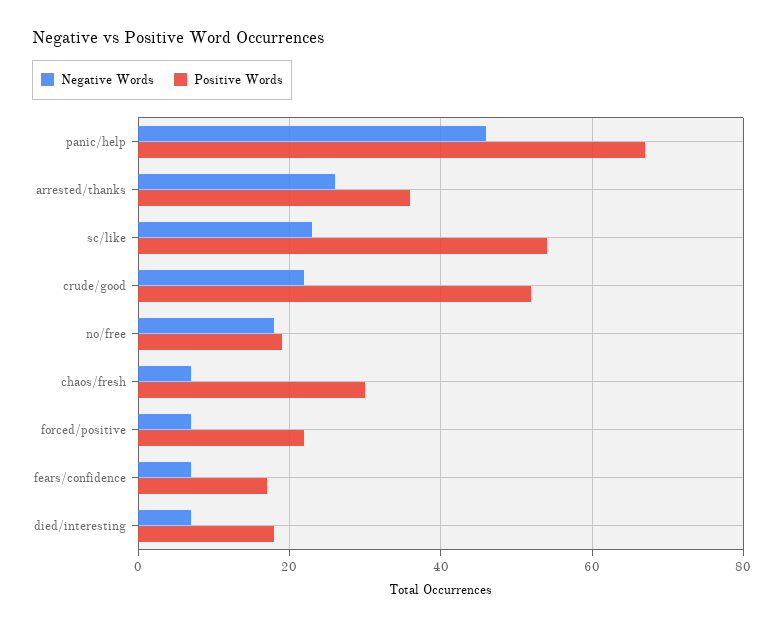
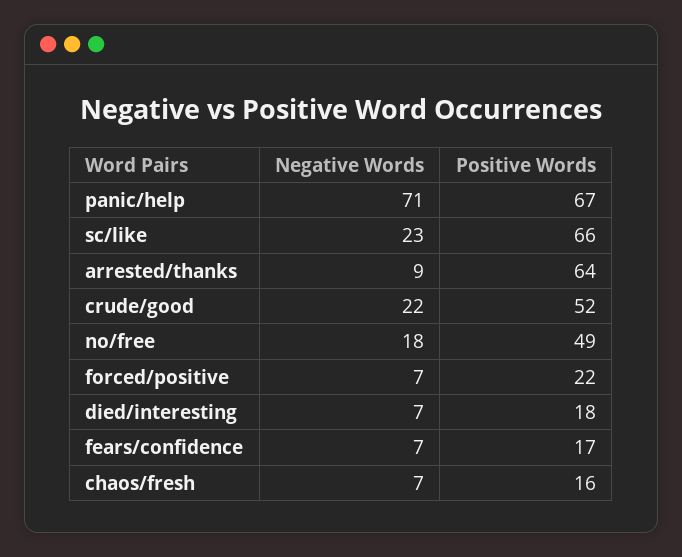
  {
    "Negative Words": {
-     "panic/help": 45,
+     "panic/help": 71,
-     "arrested/thanks": 25,
+     "arrested/thanks": 9,
      "sc/like": 23,
      "crude/good": 22,
      "no/free": 18,
      "chaos/fresh": 7,
      "forced/positive": 7,
      "fears/confidence": 7,
      "died/interesting": 7
    },
    "Positive Words": {
      "panic/help": 67,
-     "arrested/thanks": 35,
+     "arrested/thanks": 64,
-     "sc/like": 55,
+     "sc/like": 66,
      "crude/good": 52,
-     "no/free": 20,
+     "no/free": 49,
-     "chaos/fresh": 30,
+     "chaos/fresh": 16,
      "forced/positive": 22,
      "fears/confidence": 17,
      "died/interesting": 18
    }
  }

